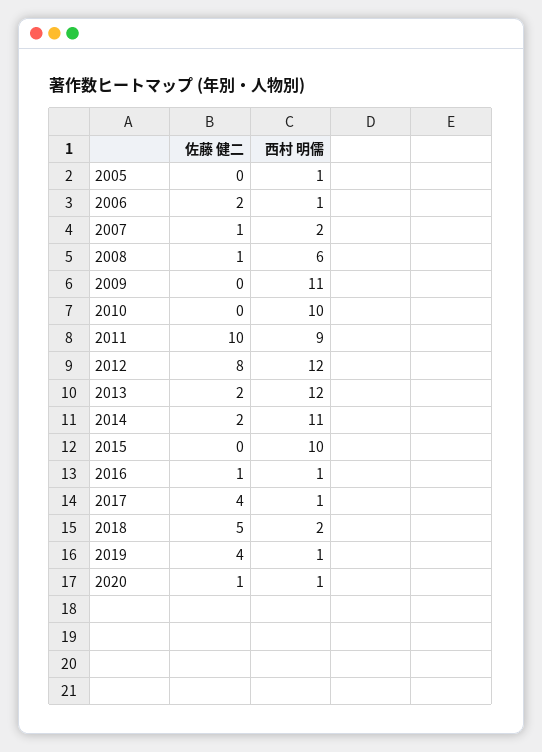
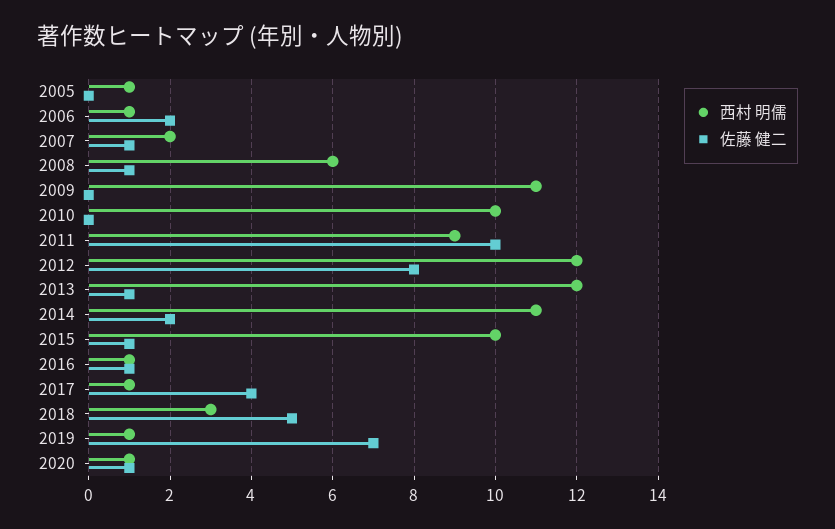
  {
    "佐藤 健二": {
      "2005": 0,
      "2006": 2,
      "2007": 1,
      "2008": 1,
      "2009": 0,
      "2010": 0,
      "2011": 10,
      "2012": 8,
-     "2013": 2,
+     "2013": 1,
      "2014": 2,
-     "2015": 0,
+     "2015": 1,
      "2016": 1,
      "2017": 4,
      "2018": 5,
-     "2019": 4,
+     "2019": 7,
      "2020": 1
    },
    "西村 明儒": {
      "2005": 1,
      "2006": 1,
      "2007": 2,
      "2008": 6,
      "2009": 11,
      "2010": 10,
      "2011": 9,
      "2012": 12,
      "2013": 12,
      "2014": 11,
      "2015": 10,
      "2016": 1,
      "2017": 1,
-     "2018": 2,
+     "2018": 3,
      "2019": 1,
      "2020": 1
    }
  }

